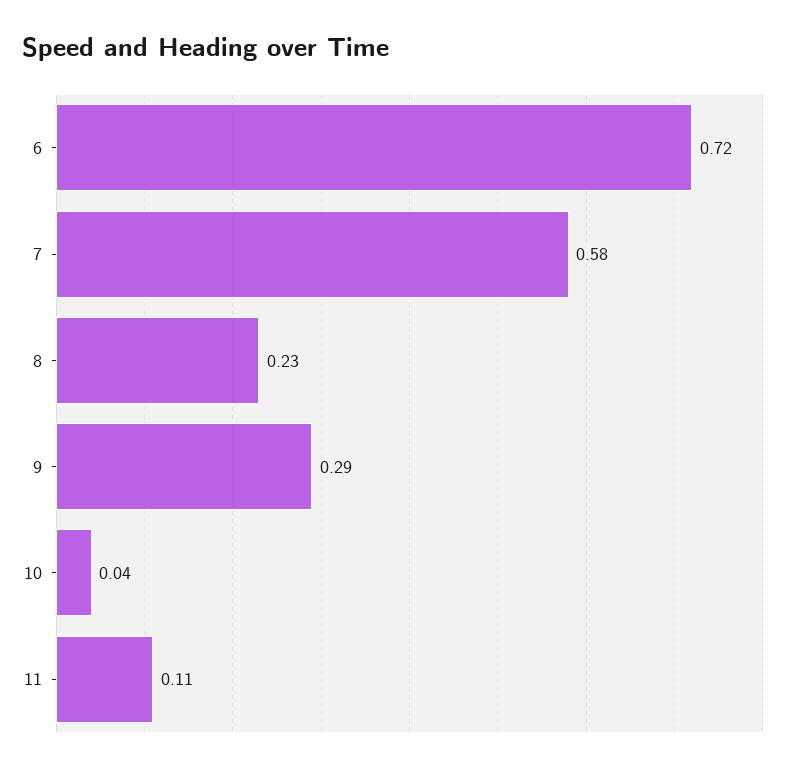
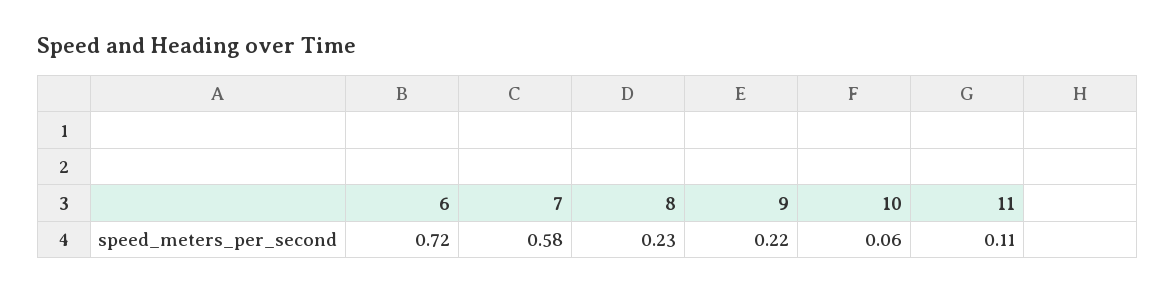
  {
    "6": 0.72,
    "7": 0.58,
    "8": 0.23,
-   "9": 0.29,
+   "9": 0.22,
-   "10": 0.04,
+   "10": 0.06,
    "11": 0.11
  }

